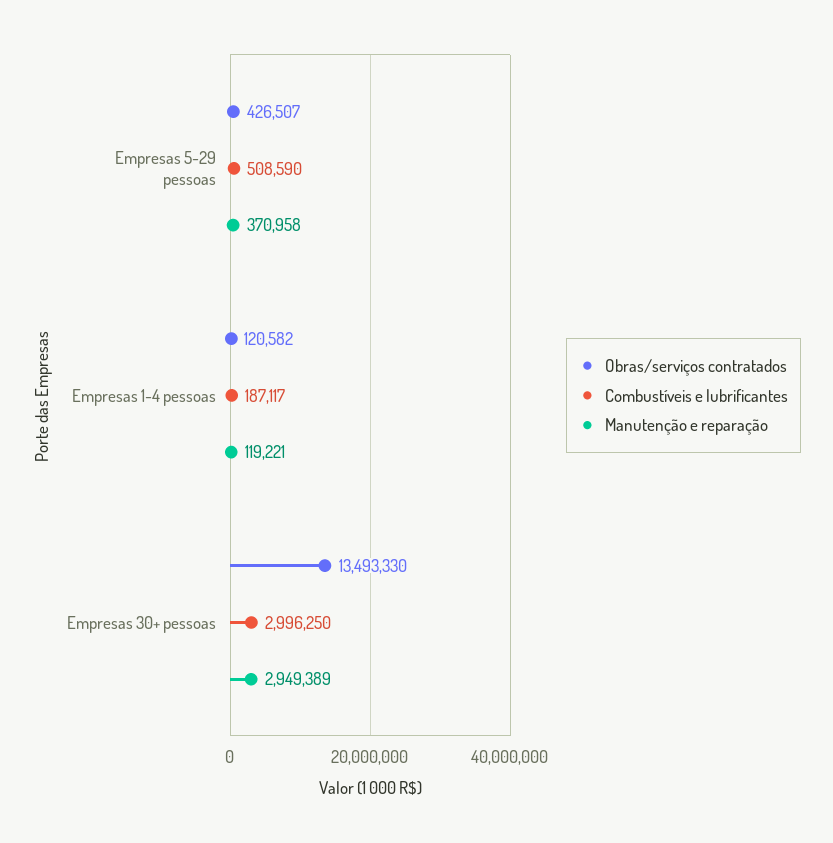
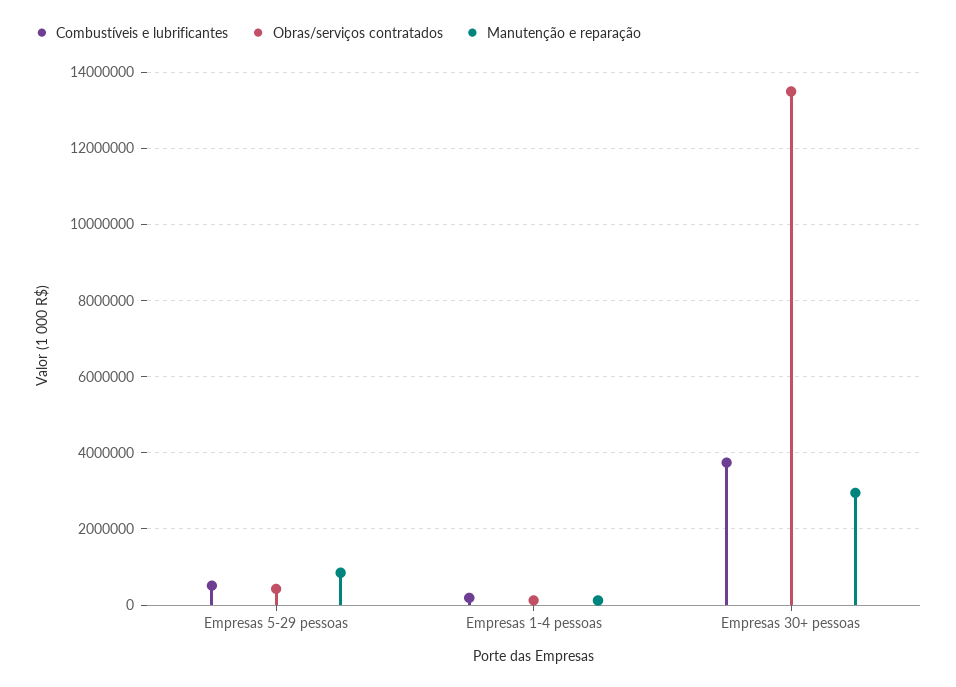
  {
    "Obras/serviços contratados": {
      "Empresas 5-29 pessoas": 426507,
      "Empresas 1-4 pessoas": 120582,
      "Empresas 30+ pessoas": 13493330
    },
    "Combustíveis e lubrificantes": {
      "Empresas 5-29 pessoas": 508590,
      "Empresas 1-4 pessoas": 187117,
-     "Empresas 30+ pessoas": 2996250
+     "Empresas 30+ pessoas": 3800000
    },
    "Manutenção e reparação": {
-     "Empresas 5-29 pessoas": 370958,
+     "Empresas 5-29 pessoas": 800000,
      "Empresas 1-4 pessoas": 119221,
      "Empresas 30+ pessoas": 2949389
    }
  }

